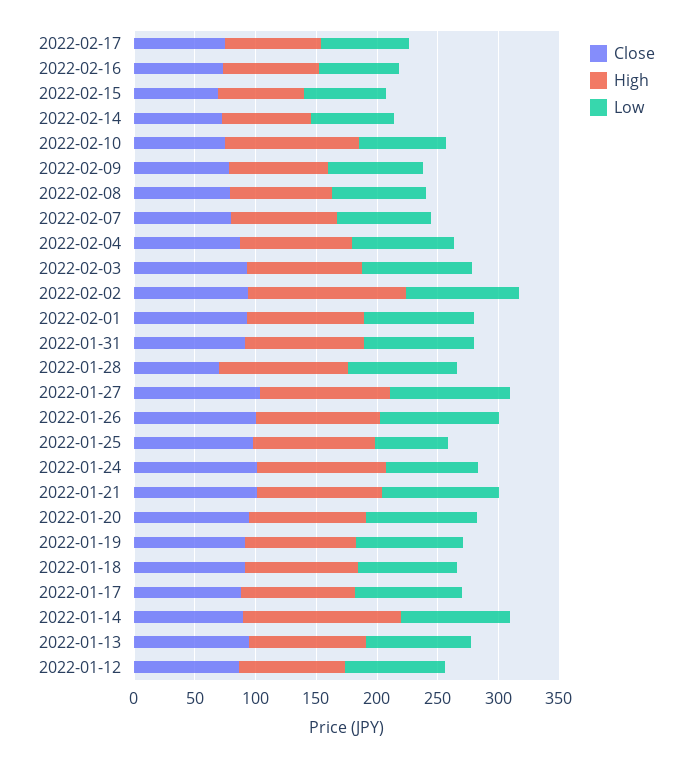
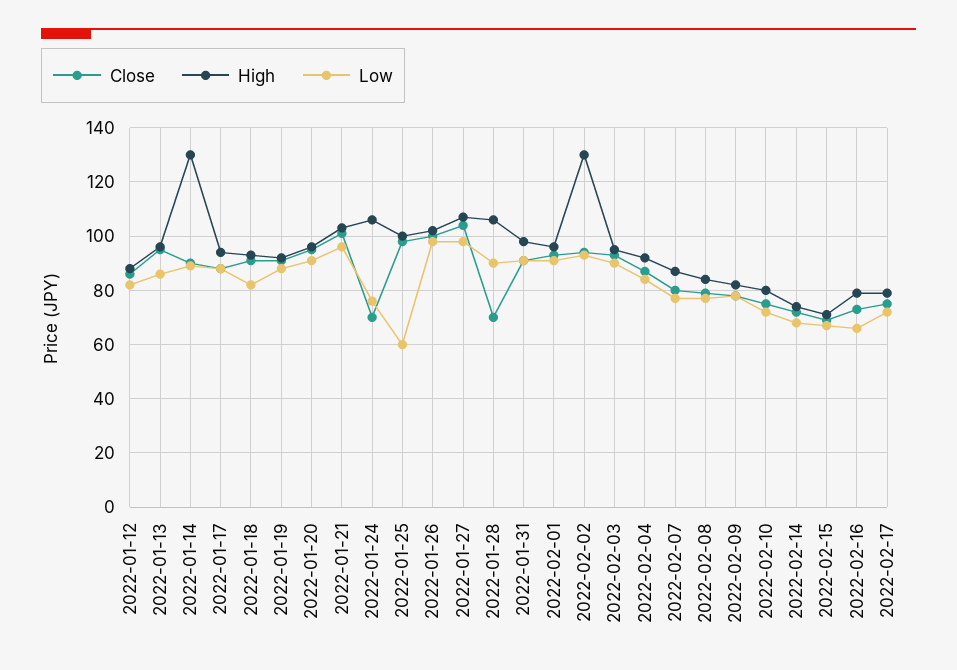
  {
    "Close": {
      "2022-02-17": 75,
      "2022-02-16": 75,
      "2022-02-15": 70,
      "2022-02-14": 70,
      "2022-02-10": 75,
      "2022-02-09": 80,
      "2022-02-08": 80,
      "2022-02-07": 80,
      "2022-02-04": 85,
      "2022-02-03": 95,
      "2022-02-02": 95,
      "2022-02-01": 95,
      "2022-01-31": 90,
      "2022-01-28": 70,
      "2022-01-27": 105,
      "2022-01-26": 100,
      "2022-01-25": 100,
-     "2022-01-24": 100,
+     "2022-01-24": 70,
      "2022-01-21": 100,
      "2022-01-20": 95,
      "2022-01-19": 90,
      "2022-01-18": 90,
      "2022-01-17": 90,
      "2022-01-14": 90,
      "2022-01-13": 95,
      "2022-01-12": 85
    },
    "High": {
      "2022-02-17": 80,
      "2022-02-16": 80,
      "2022-02-15": 70,
      "2022-02-14": 75,
-     "2022-02-10": 110,
+     "2022-02-10": 80,
      "2022-02-09": 80,
      "2022-02-08": 85,
      "2022-02-07": 85,
      "2022-02-04": 90,
      "2022-02-03": 95,
      "2022-02-02": 130,
      "2022-02-01": 95,
      "2022-01-31": 100,
      "2022-01-28": 105,
      "2022-01-27": 105,
      "2022-01-26": 100,
      "2022-01-25": 100,
      "2022-01-24": 105,
      "2022-01-21": 105,
      "2022-01-20": 95,
      "2022-01-19": 90,
      "2022-01-18": 95,
      "2022-01-17": 95,
      "2022-01-14": 130,
      "2022-01-13": 95,
      "2022-01-12": 90
    },
    "Low": {
      "2022-02-17": 70,
      "2022-02-16": 65,
      "2022-02-15": 65,
      "2022-02-14": 70,
      "2022-02-10": 70,
      "2022-02-09": 80,
      "2022-02-08": 75,
      "2022-02-07": 75,
      "2022-02-04": 85,
      "2022-02-03": 90,
      "2022-02-02": 95,
      "2022-02-01": 90,
      "2022-01-31": 90,
      "2022-01-28": 90,
      "2022-01-27": 100,
      "2022-01-26": 100,
      "2022-01-25": 60,
      "2022-01-24": 75,
      "2022-01-21": 95,
      "2022-01-20": 90,
      "2022-01-19": 90,
      "2022-01-18": 80,
      "2022-01-17": 90,
      "2022-01-14": 90,
      "2022-01-13": 85,
      "2022-01-12": 80
    }
  }

